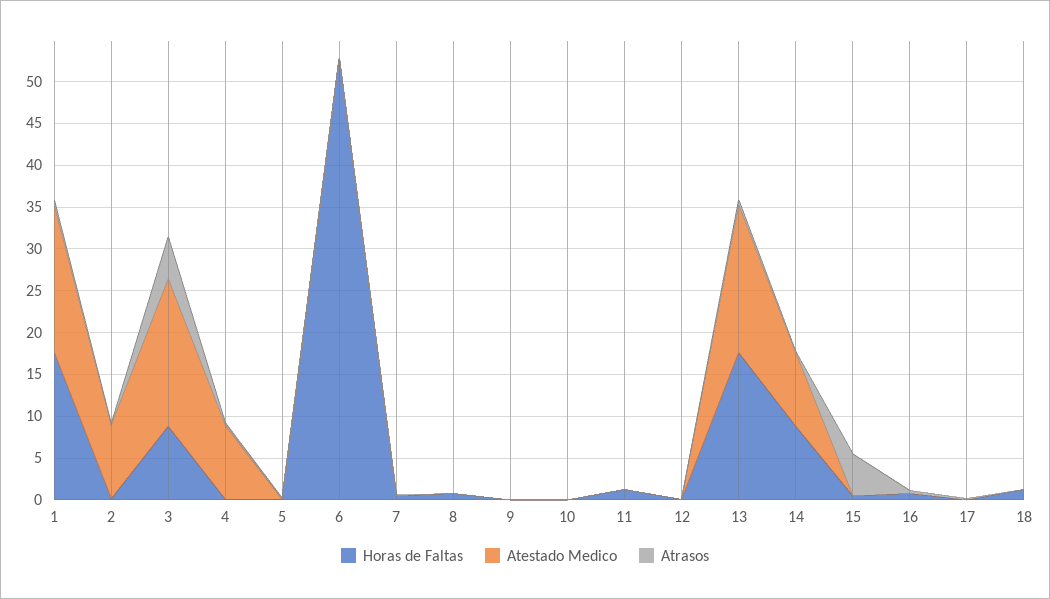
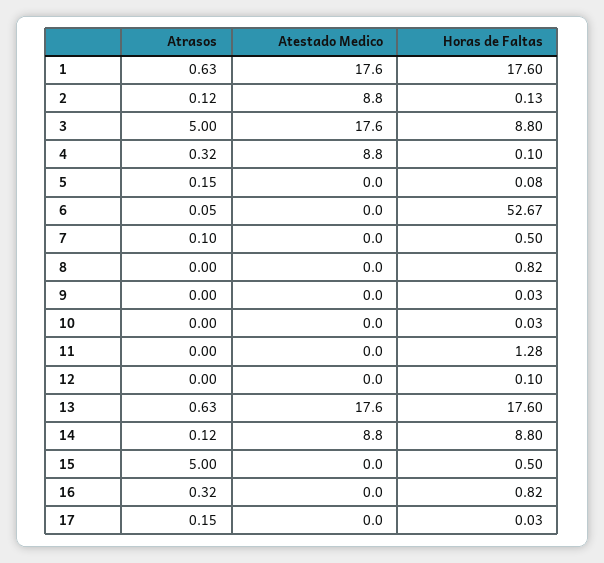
  {
    "Horas de Faltas": {
      "1": 17.6,
      "2": 0.13,
      "3": 8.8,
      "4": 0.1,
      "5": 0.08,
      "6": 52.67,
      "7": 0.5,
      "8": 0.82,
      "9": 0.03,
      "10": 0.03,
      "11": 1.28,
      "12": 0.1,
      "13": 17.6,
      "14": 8.8,
      "15": 0.5,
      "16": 0.82,
-     "17": 0.03,
+     "17": 0.03
-     "18": 1
    },
    "Atestado Medico": {
      "1": 17.6,
      "2": 8.8,
      "3": 17.6,
      "4": 8.8,
      "5": 0,
      "6": 0,
      "7": 0,
      "8": 0,
      "9": 0,
      "10": 0,
      "11": 0,
      "12": 0,
      "13": 17.6,
      "14": 8.8,
      "15": 0,
      "16": 0,
-     "17": 0,
+     "17": 0
-     "18": 0
    },
    "Atrasos": {
      "1": 0.63,
      "2": 0.12,
      "3": 5,
      "4": 0.32,
      "5": 0.15,
      "6": 0.05,
      "7": 0.1,
      "8": 0,
      "9": 0,
      "10": 0,
      "11": 0,
      "12": 0,
      "13": 0.63,
      "14": 0.12,
      "15": 5,
      "16": 0.32,
-     "17": 0.15,
+     "17": 0.15
-     "18": 0
    }
  }

